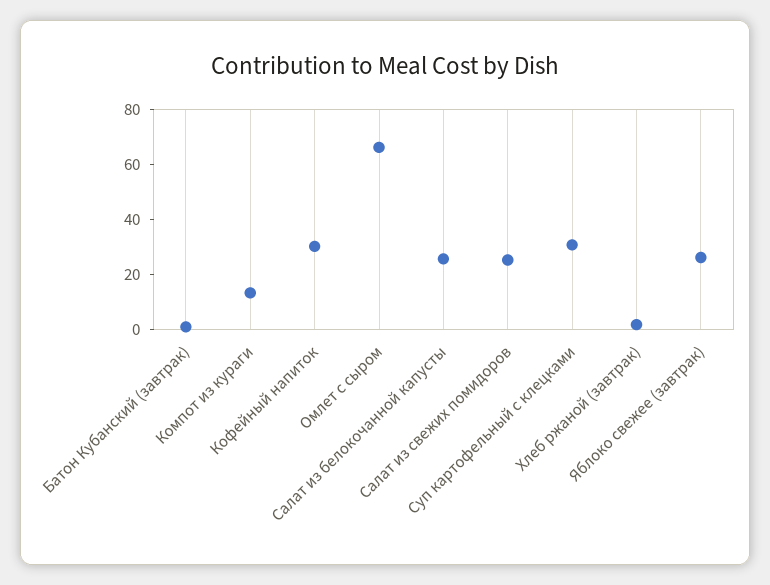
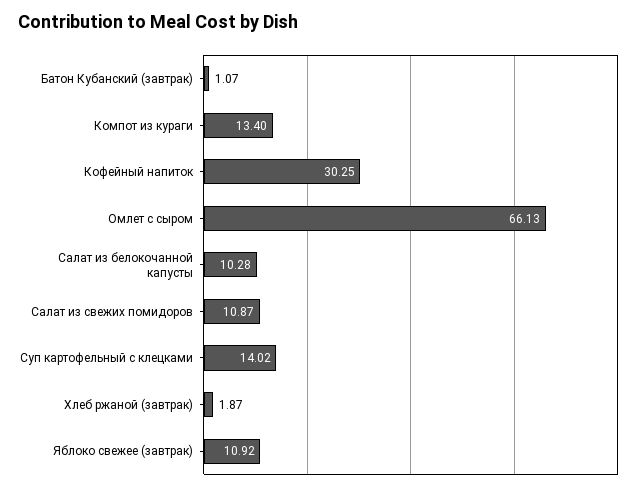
  {
    "Батон Кубанский (завтрак)": 1.07,
    "Компот из кураги": 13.4,
    "Кофейный напиток": 30.25,
    "Омлет с сыром": 66.13,
-   "Салат из белокочанной капусты": 25,
+   "Салат из белокочанной капусты": 10.28,
-   "Салат из свежих помидоров": 25,
+   "Салат из свежих помидоров": 10.87,
-   "Суп картофельный с клецками": 30,
+   "Суп картофельный с клецками": 14.02,
    "Хлеб ржаной (завтрак)": 1.87,
-   "Яблоко свежее (завтрак)": 25
+   "Яблоко свежее (завтрак)": 10.92
  }

